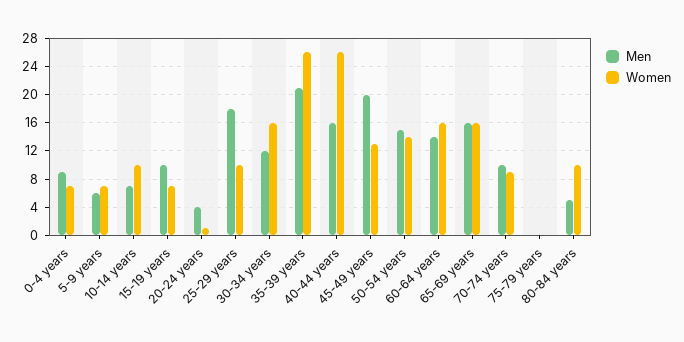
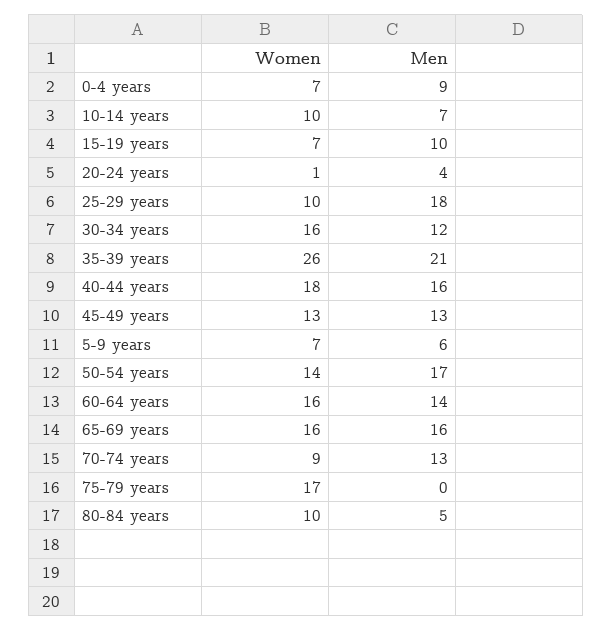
  {
    "Men": {
      "0-4 years": 9,
      "5-9 years": 6,
      "10-14 years": 7,
      "15-19 years": 10,
      "20-24 years": 4,
      "25-29 years": 18,
      "30-34 years": 12,
      "35-39 years": 21,
      "40-44 years": 16,
-     "45-49 years": 20,
+     "45-49 years": 13,
-     "50-54 years": 15,
+     "50-54 years": 17,
      "60-64 years": 14,
      "65-69 years": 16,
-     "70-74 years": 10,
+     "70-74 years": 13,
      "75-79 years": 0,
      "80-84 years": 5
    },
    "Women": {
      "0-4 years": 7,
      "5-9 years": 7,
      "10-14 years": 10,
      "15-19 years": 7,
      "20-24 years": 1,
      "25-29 years": 10,
      "30-34 years": 16,
      "35-39 years": 26,
-     "40-44 years": 26,
+     "40-44 years": 18,
      "45-49 years": 13,
      "50-54 years": 14,
      "60-64 years": 16,
      "65-69 years": 16,
      "70-74 years": 9,
-     "75-79 years": 0,
+     "75-79 years": 17,
      "80-84 years": 10
    }
  }

